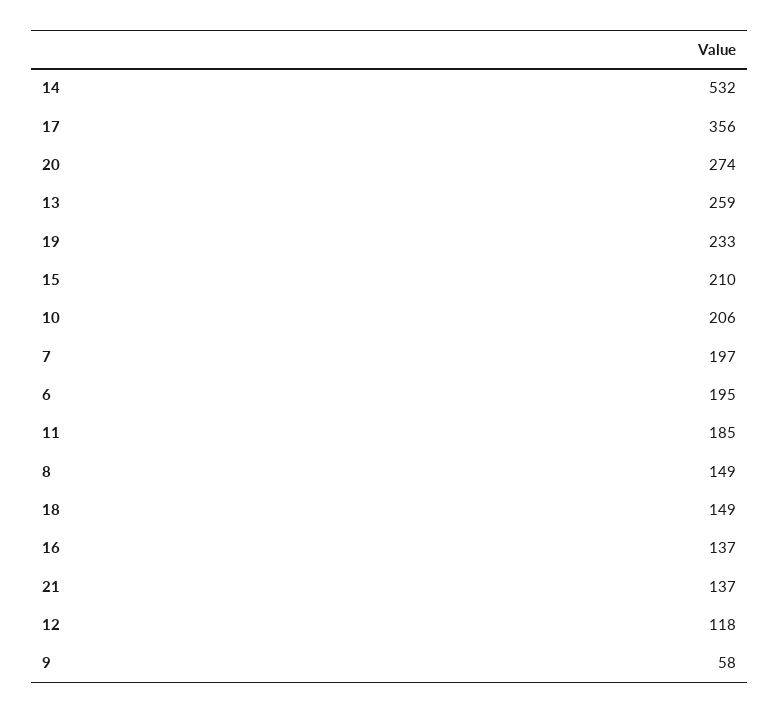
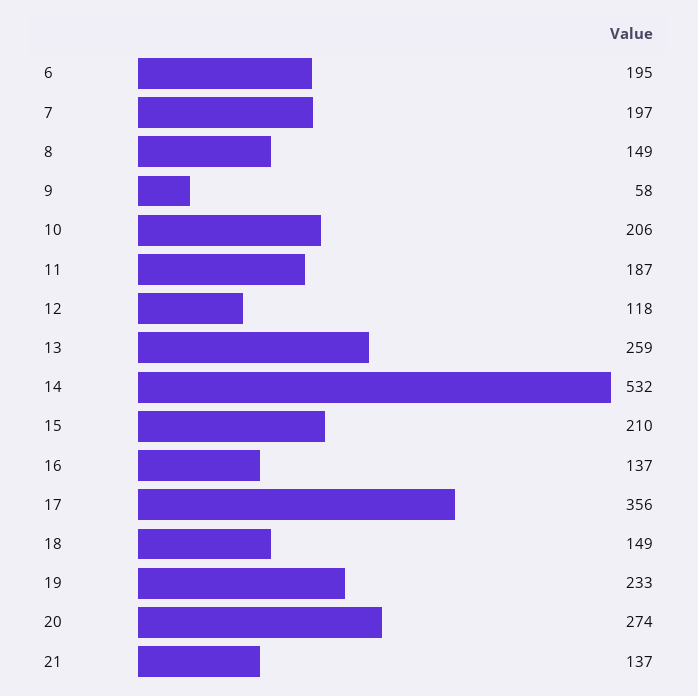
  {
    "14": 532,
    "17": 356,
    "20": 274,
    "13": 259,
    "19": 233,
    "15": 210,
    "10": 206,
    "7": 197,
    "6": 195,
-   "11": 185,
+   "11": 187,
    "8": 149,
    "18": 149,
    "16": 137,
    "21": 137,
    "12": 118,
    "9": 58
  }

